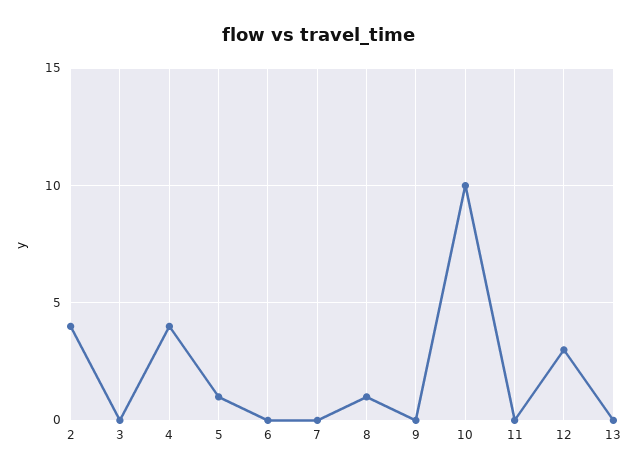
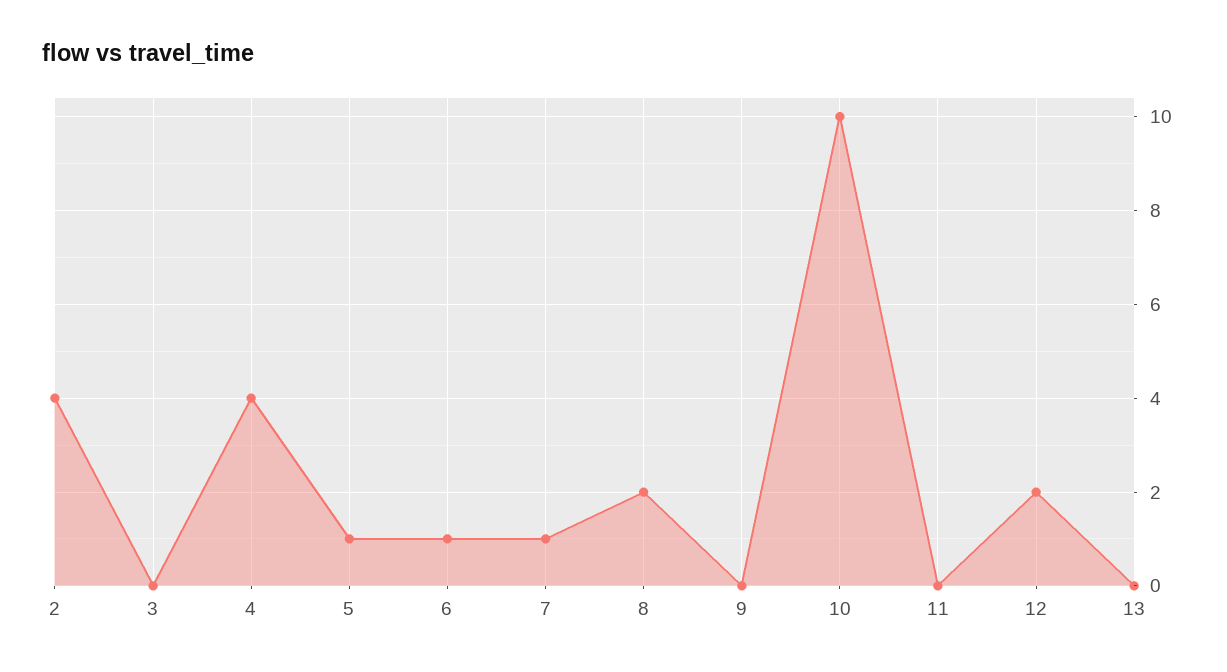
  {
    "2": 4,
    "3": 0,
    "4": 4,
    "5": 1,
-   "6": 0,
+   "6": 1,
-   "7": 0,
+   "7": 1,
-   "8": 1,
+   "8": 2,
    "9": 0,
    "10": 10,
    "11": 0,
-   "12": 3,
+   "12": 2,
    "13": 0
  }

